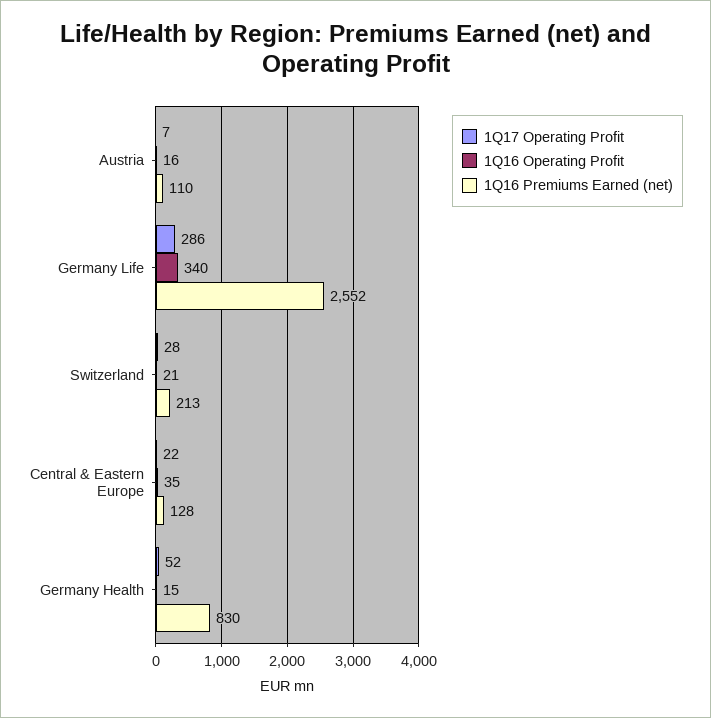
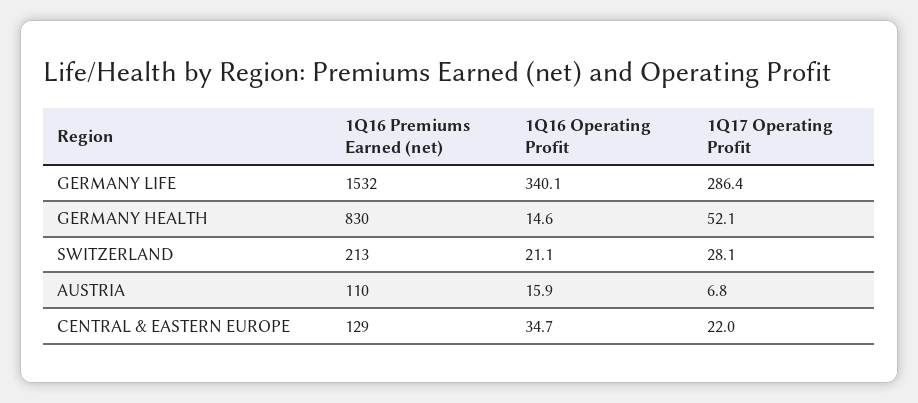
  {
    "1Q17 Operating Profit": {
      "Austria": 6.8,
      "Germany Life": 286.4,
      "Switzerland": 28.1,
      "Central & Eastern Europe": 22,
      "Germany Health": 52.1
    },
    "1Q16 Operating Profit": {
      "Austria": 15.9,
      "Germany Life": 340.1,
      "Switzerland": 21.1,
      "Central & Eastern Europe": 34.7,
      "Germany Health": 14.6
    },
    "1Q16 Premiums Earned (net)": {
      "Austria": 110,
-     "Germany Life": 2552,
+     "Germany Life": 1532,
      "Switzerland": 213,
-     "Central & Eastern Europe": 128,
+     "Central & Eastern Europe": 129,
      "Germany Health": 830
    }
  }

